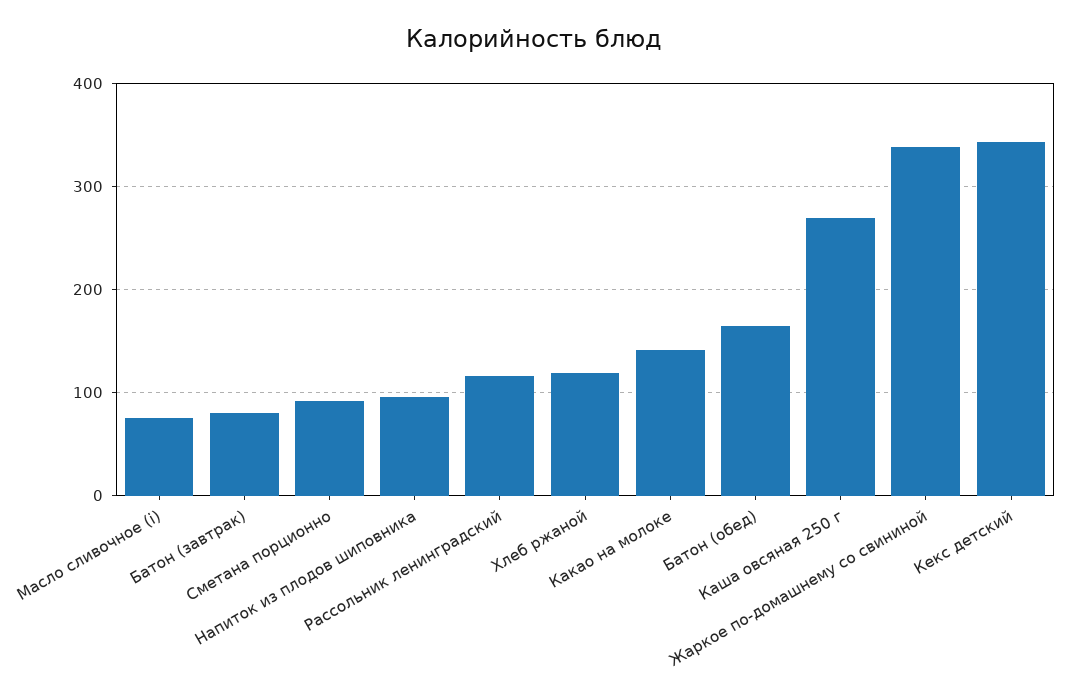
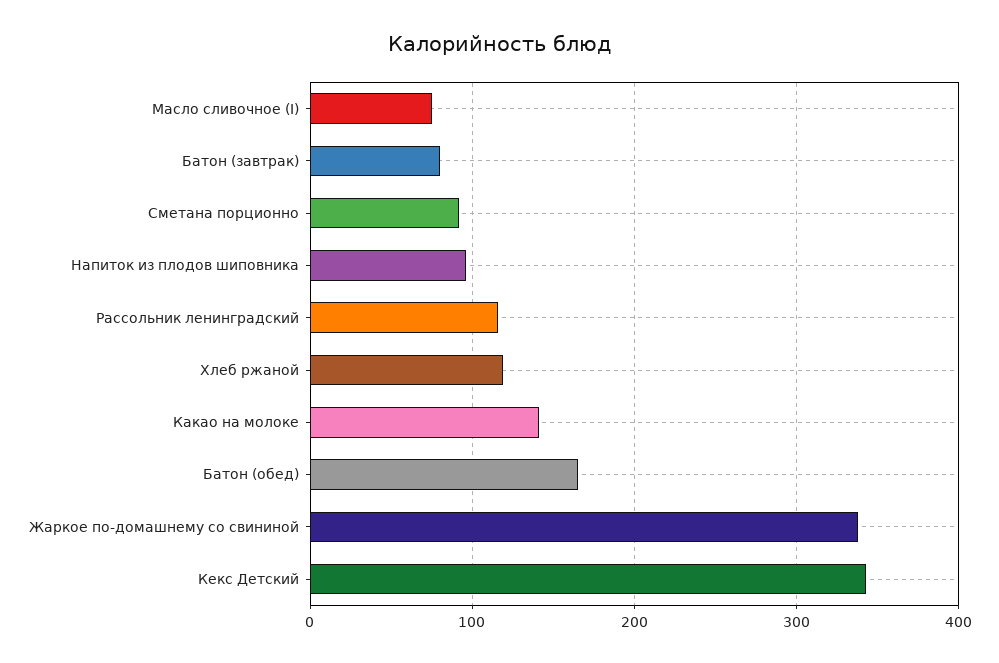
  {
    "Масло сливочное (i)": 80,
    "Батон (завтрак)": 80,
    "Сметана порционно": 90,
    "Напиток из плодов шиповника": 100,
    "Рассольник ленинградский": 120,
    "Хлеб ржаной": 120,
    "Какао на молоке": 140,
    "Батон (обед)": 170,
-   "Каша овсяная 250 г": 270,
    "Жаркое по-домашнему со свининой": 340,
    "Кекс детский": 340
  }

